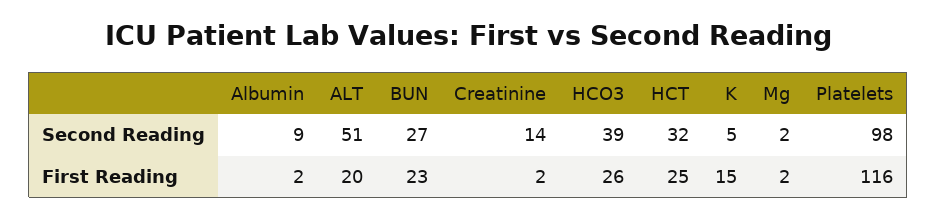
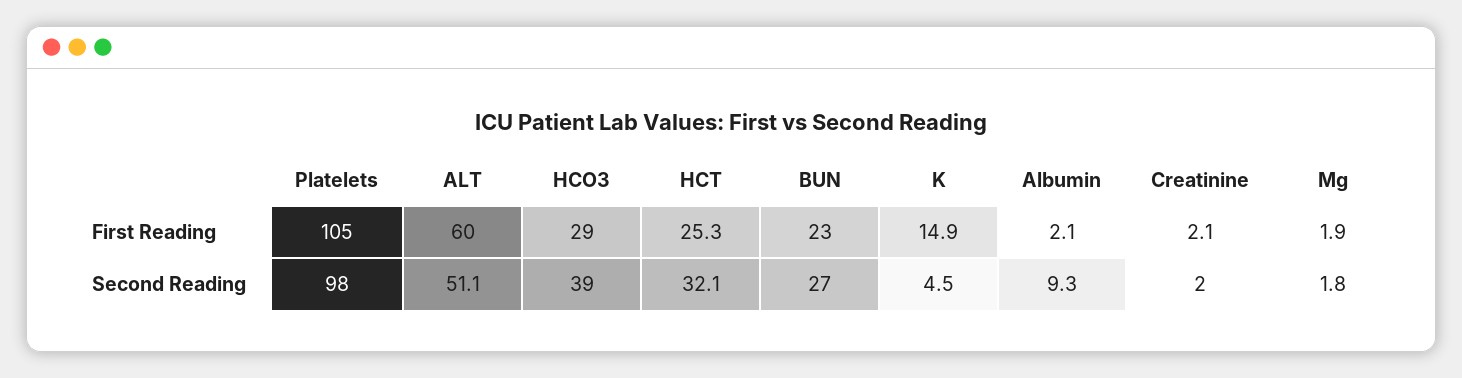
  {
    "Albumin": {
      "Second Reading": 9.3,
      "First Reading": 2.1
    },
    "ALT": {
      "Second Reading": 51.1,
-     "First Reading": 20
+     "First Reading": 60
    },
    "BUN": {
      "Second Reading": 27,
      "First Reading": 23
    },
    "Creatinine": {
-     "Second Reading": 14,
+     "Second Reading": 2,
      "First Reading": 2.1
    },
    "HCO3": {
      "Second Reading": 39,
-     "First Reading": 26
+     "First Reading": 29
    },
    "HCT": {
      "Second Reading": 32.1,
      "First Reading": 25.3
    },
    "K": {
      "Second Reading": 4.5,
      "First Reading": 14.9
    },
    "Mg": {
      "Second Reading": 1.8,
      "First Reading": 1.9
    },
    "Platelets": {
      "Second Reading": 98,
-     "First Reading": 116
+     "First Reading": 105
    }
  }

